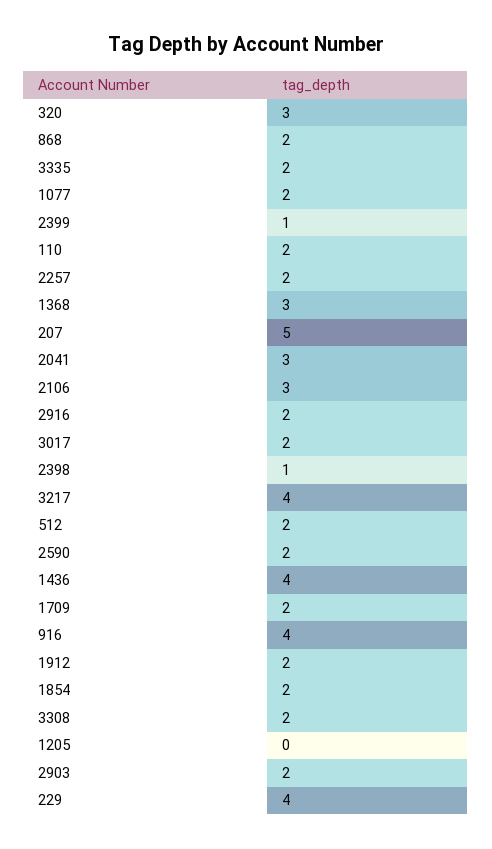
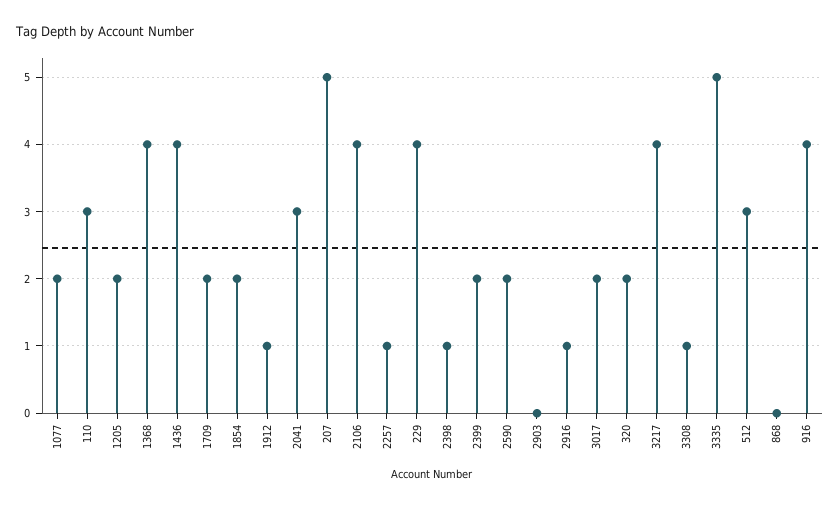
  {
-   "320": 3,
+   "320": 2,
-   "868": 2,
+   "868": 0,
-   "3335": 2,
+   "3335": 5,
    "1077": 2,
-   "2399": 1,
+   "2399": 2,
-   "110": 2,
+   "110": 3,
-   "2257": 2,
+   "2257": 1,
-   "1368": 3,
+   "1368": 4,
    "207": 5,
    "2041": 3,
-   "2106": 3,
+   "2106": 4,
-   "2916": 2,
+   "2916": 1,
    "3017": 2,
    "2398": 1,
    "3217": 4,
-   "512": 2,
+   "512": 3,
    "2590": 2,
    "1436": 4,
    "1709": 2,
    "916": 4,
-   "1912": 2,
+   "1912": 1,
    "1854": 2,
-   "3308": 2,
+   "3308": 1,
-   "1205": 0,
+   "1205": 2,
-   "2903": 2,
+   "2903": 0,
    "229": 4
  }

